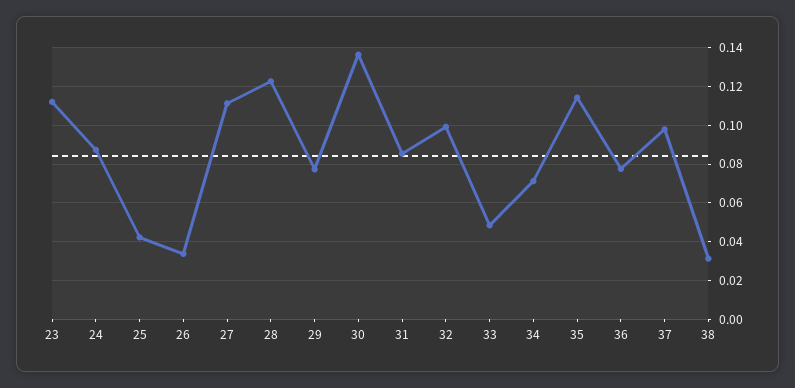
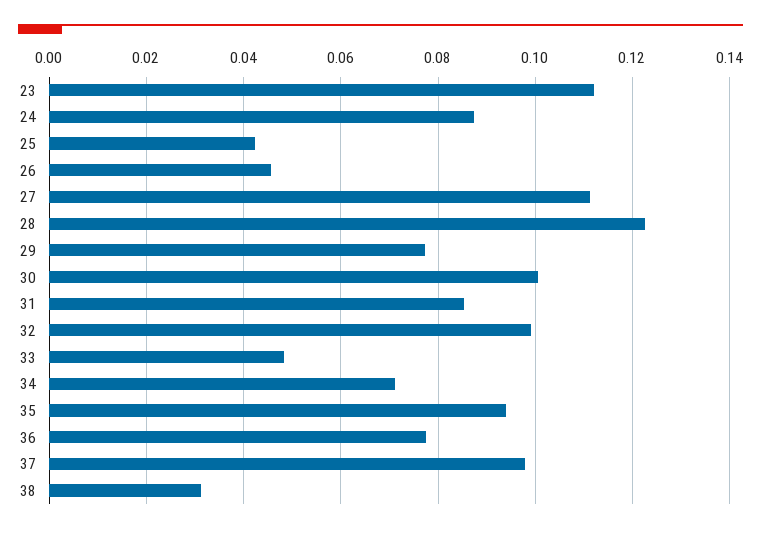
  {
    "23": 0.112,
    "24": 0.088,
    "25": 0.042,
-   "26": 0.035,
+   "26": 0.046,
    "27": 0.112,
    "28": 0.122,
    "29": 0.078,
-   "30": 0.135,
+   "30": 0.1,
    "31": 0.086,
    "32": 0.1,
    "33": 0.048,
    "34": 0.072,
-   "35": 0.115,
+   "35": 0.094,
    "36": 0.078,
    "37": 0.098,
    "38": 0.032
  }

